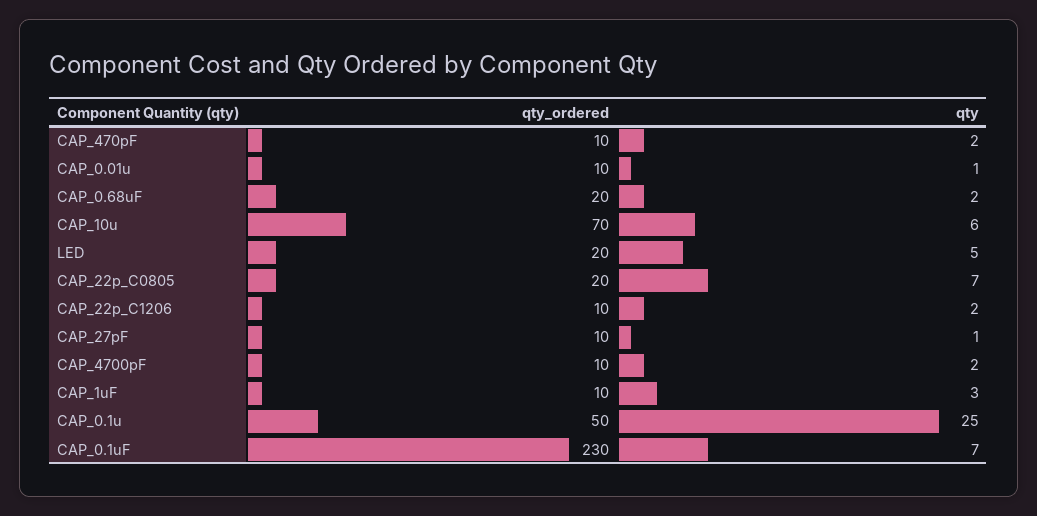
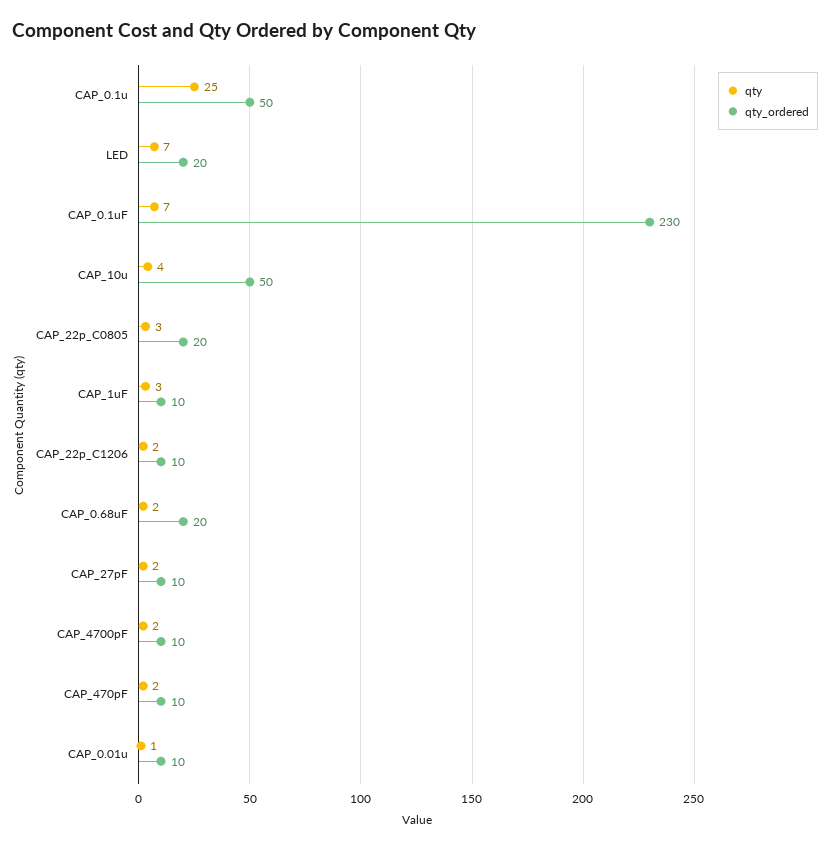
  {
    "qty_ordered": {
      "CAP_470pF": 10,
      "CAP_0.01u": 10,
      "CAP_0.68uF": 20,
-     "CAP_10u": 70,
+     "CAP_10u": 50,
      "LED": 20,
      "CAP_22p_C0805": 20,
      "CAP_22p_C1206": 10,
      "CAP_27pF": 10,
      "CAP_4700pF": 10,
      "CAP_1uF": 10,
      "CAP_0.1u": 50,
      "CAP_0.1uF": 230
    },
    "qty": {
      "CAP_470pF": 2,
      "CAP_0.01u": 1,
      "CAP_0.68uF": 2,
-     "CAP_10u": 6,
+     "CAP_10u": 4,
-     "LED": 5,
+     "LED": 7,
-     "CAP_22p_C0805": 7,
+     "CAP_22p_C0805": 3,
      "CAP_22p_C1206": 2,
-     "CAP_27pF": 1,
+     "CAP_27pF": 2,
      "CAP_4700pF": 2,
      "CAP_1uF": 3,
      "CAP_0.1u": 25,
      "CAP_0.1uF": 7
    }
  }

